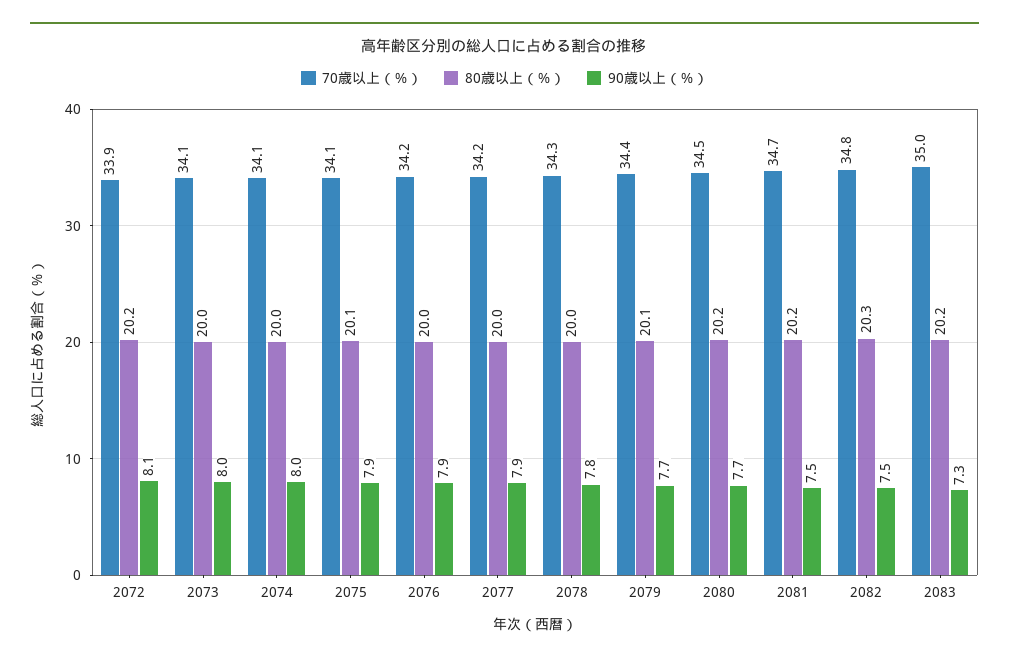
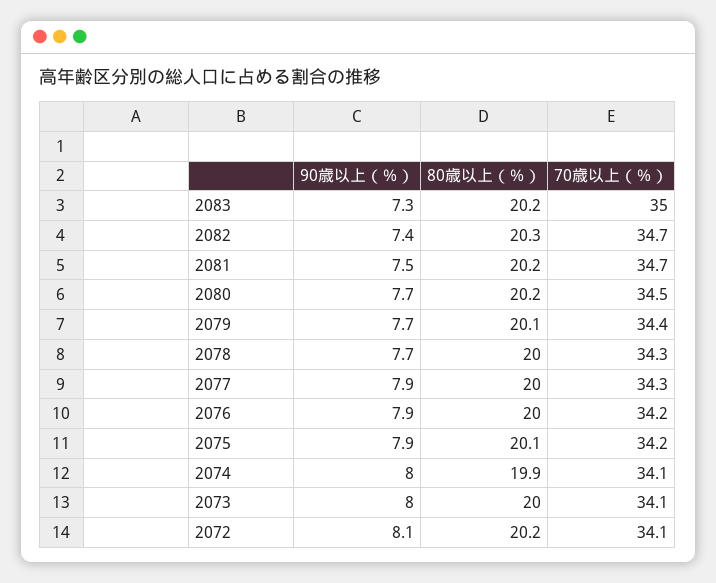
  {
    "70歳以上（％）": {
-     "2072": 33.9,
+     "2072": 34.1,
      "2073": 34.1,
      "2074": 34.1,
-     "2075": 34.1,
+     "2075": 34.2,
      "2076": 34.2,
-     "2077": 34.2,
+     "2077": 34.3,
      "2078": 34.3,
      "2079": 34.4,
      "2080": 34.5,
      "2081": 34.7,
-     "2082": 34.8,
+     "2082": 34.7,
      "2083": 35
    },
    "80歳以上（％）": {
      "2072": 20.2,
      "2073": 20,
-     "2074": 20,
+     "2074": 19.9,
      "2075": 20.1,
      "2076": 20,
      "2077": 20,
      "2078": 20,
      "2079": 20.1,
      "2080": 20.2,
      "2081": 20.2,
      "2082": 20.3,
      "2083": 20.2
    },
    "90歳以上（％）": {
      "2072": 8.1,
      "2073": 8,
      "2074": 8,
      "2075": 7.9,
      "2076": 7.9,
      "2077": 7.9,
-     "2078": 7.8,
+     "2078": 7.7,
      "2079": 7.7,
      "2080": 7.7,
      "2081": 7.5,
-     "2082": 7.5,
+     "2082": 7.4,
      "2083": 7.3
    }
  }

